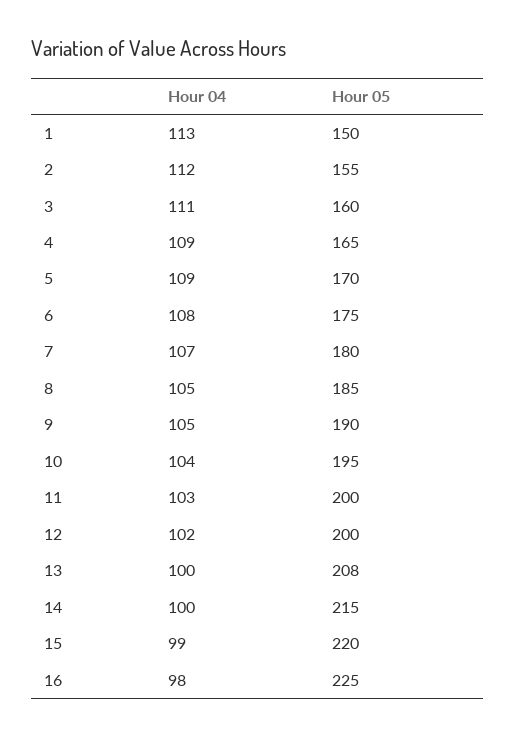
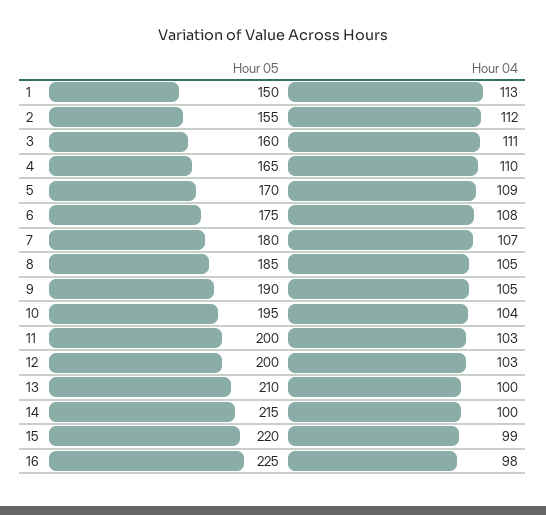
  {
    "Hour 04": {
      "1": 113,
      "2": 112,
      "3": 111,
-     "4": 109,
+     "4": 110,
      "5": 109,
      "6": 108,
      "7": 107,
      "8": 105,
      "9": 105,
      "10": 104,
      "11": 103,
-     "12": 102,
+     "12": 103,
      "13": 100,
      "14": 100,
      "15": 99,
      "16": 98
    },
    "Hour 05": {
      "1": 150,
      "2": 155,
      "3": 160,
      "4": 165,
      "5": 170,
      "6": 175,
      "7": 180,
      "8": 185,
      "9": 190,
      "10": 195,
      "11": 200,
      "12": 200,
-     "13": 208,
+     "13": 210,
      "14": 215,
      "15": 220,
      "16": 225
    }
  }

